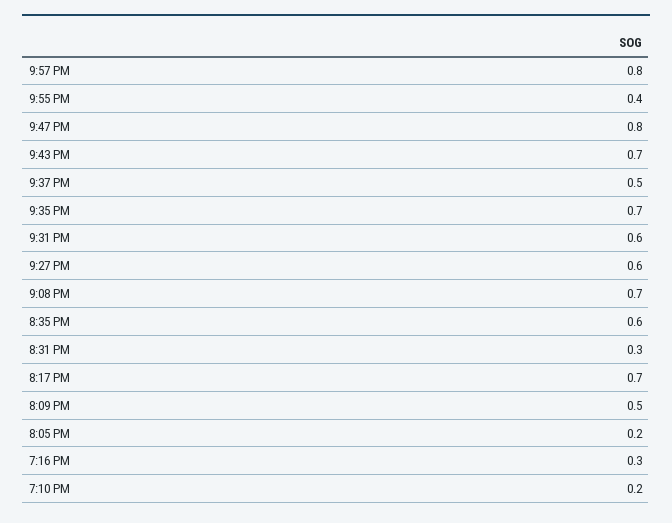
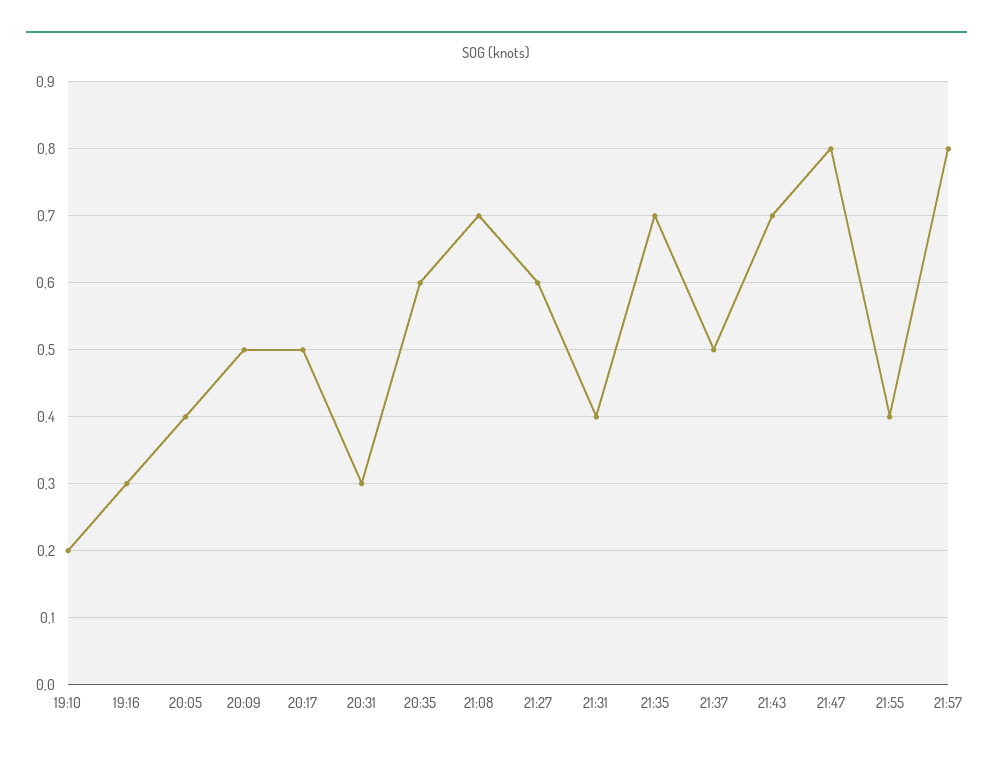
  {
    "9:57 PM": 0.8,
    "9:55 PM": 0.4,
    "9:47 PM": 0.8,
    "9:43 PM": 0.7,
    "9:37 PM": 0.5,
    "9:35 PM": 0.7,
-   "9:31 PM": 0.6,
+   "9:31 PM": 0.4,
    "9:27 PM": 0.6,
    "9:08 PM": 0.7,
    "8:35 PM": 0.6,
    "8:31 PM": 0.3,
-   "8:17 PM": 0.7,
+   "8:17 PM": 0.5,
    "8:09 PM": 0.5,
-   "8:05 PM": 0.2,
+   "8:05 PM": 0.4,
    "7:16 PM": 0.3,
    "7:10 PM": 0.2
  }

